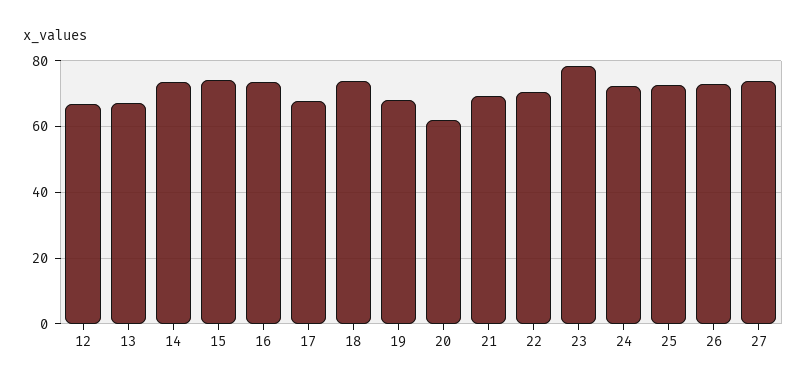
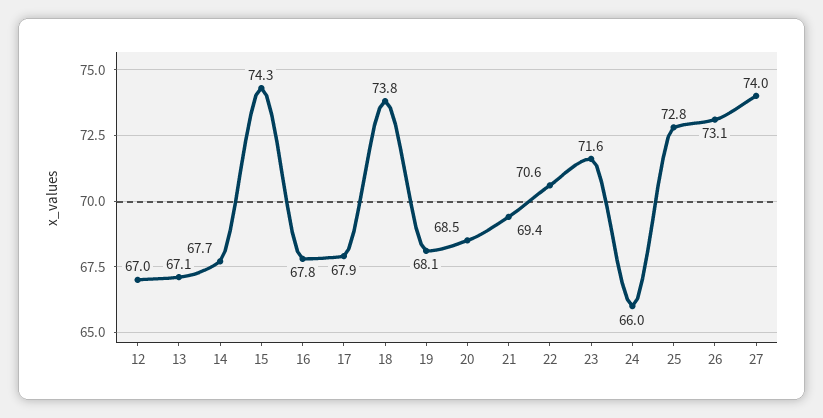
  {
    "12": 67,
    "13": 67.1,
-   "14": 74,
+   "14": 67.7,
    "15": 74.3,
-   "16": 74,
+   "16": 67.8,
    "17": 67.9,
    "18": 73.8,
    "19": 68.1,
-   "20": 62,
+   "20": 68.5,
    "21": 69.4,
    "22": 70.6,
-   "23": 78,
+   "23": 71.6,
-   "24": 72,
+   "24": 66,
    "25": 72.8,
    "26": 73.1,
    "27": 74
  }

